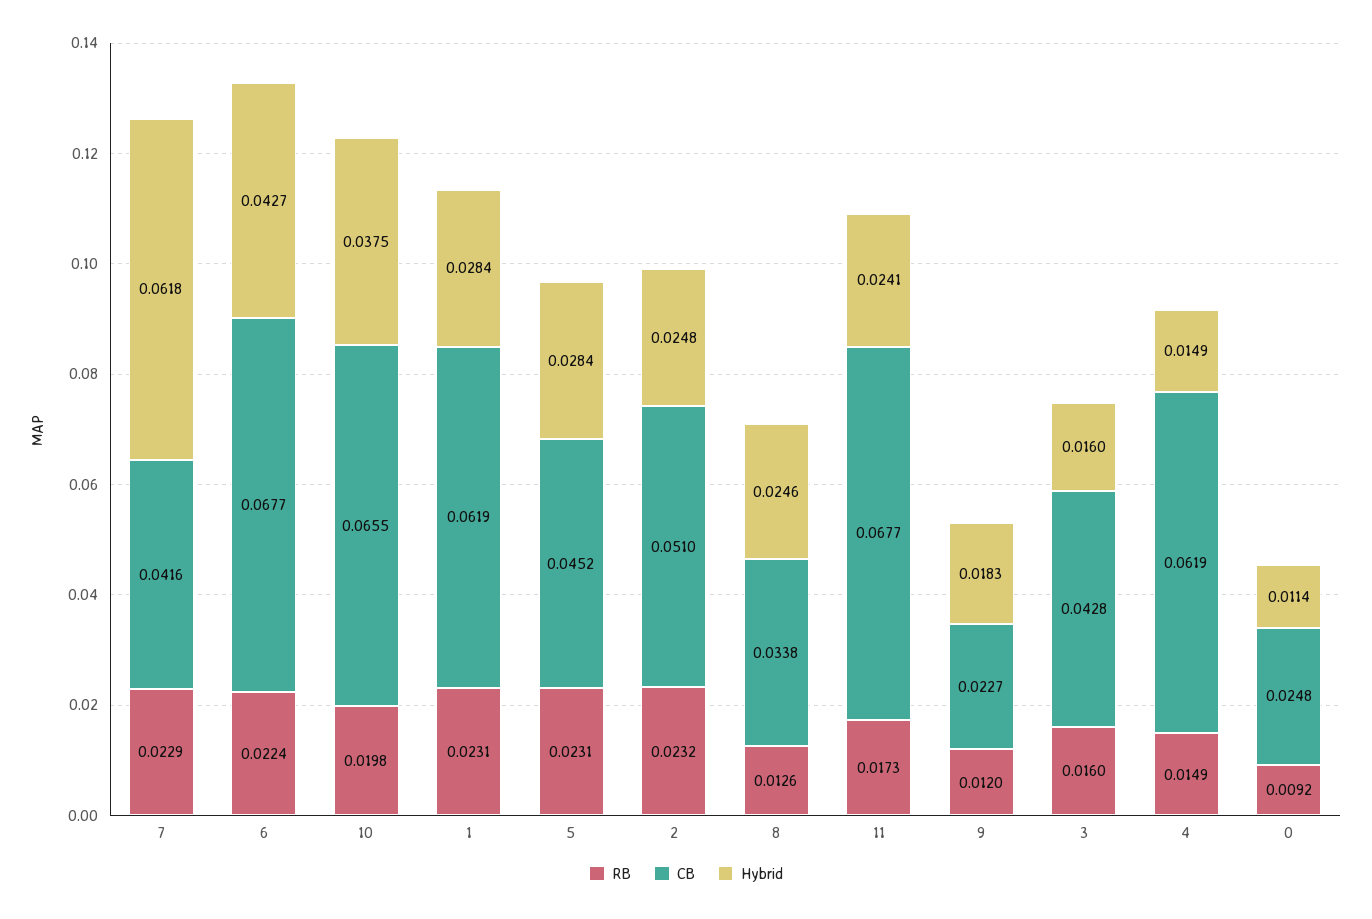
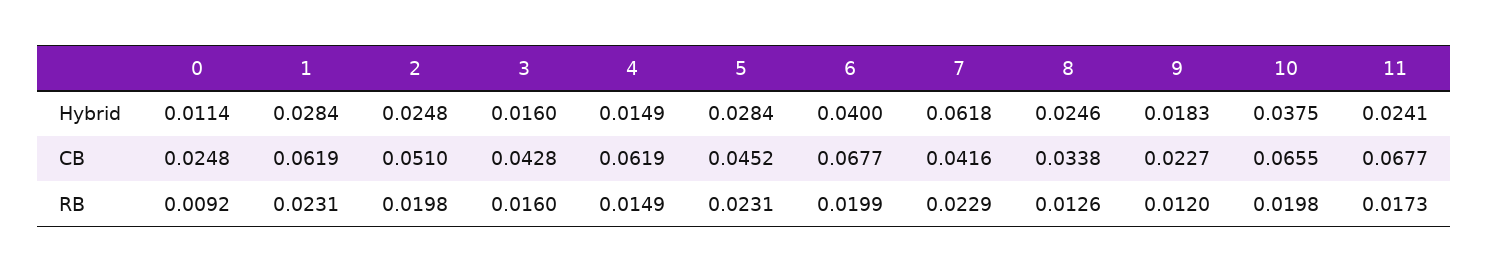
  {
    "RB": {
      "7": 0.0229,
-     "6": 0.0224,
+     "6": 0.0199,
      "10": 0.0198,
      "1": 0.0231,
      "5": 0.0231,
-     "2": 0.0232,
+     "2": 0.0198,
      "8": 0.0126,
      "11": 0.0173,
      "9": 0.012,
      "3": 0.016,
      "4": 0.0149,
      "0": 0.0092
    },
    "CB": {
      "7": 0.0416,
      "6": 0.0677,
      "10": 0.0655,
      "1": 0.0619,
      "5": 0.0452,
      "2": 0.051,
      "8": 0.0338,
      "11": 0.0677,
      "9": 0.0227,
      "3": 0.0428,
      "4": 0.0619,
      "0": 0.0248
    },
    "Hybrid": {
      "7": 0.0618,
-     "6": 0.0427,
+     "6": 0.04,
      "10": 0.0375,
      "1": 0.0284,
      "5": 0.0284,
      "2": 0.0248,
      "8": 0.0246,
      "11": 0.0241,
      "9": 0.0183,
      "3": 0.016,
      "4": 0.0149,
      "0": 0.0114
    }
  }

